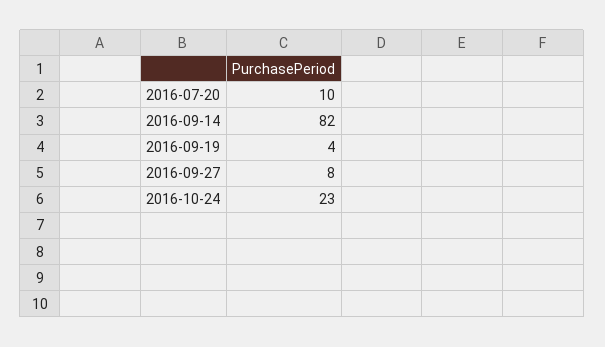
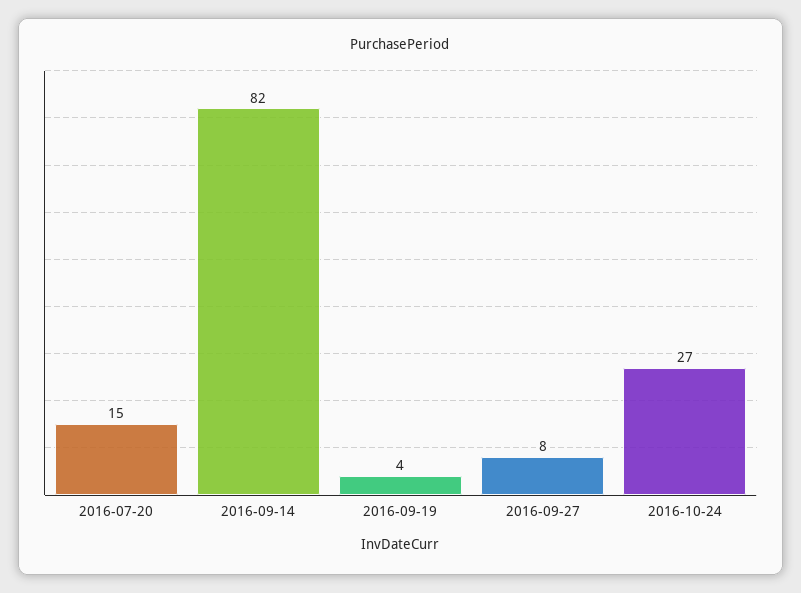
  {
-   "2016-07-20": 10,
+   "2016-07-20": 15,
    "2016-09-14": 82,
    "2016-09-19": 4,
    "2016-09-27": 8,
-   "2016-10-24": 23
+   "2016-10-24": 27
  }

